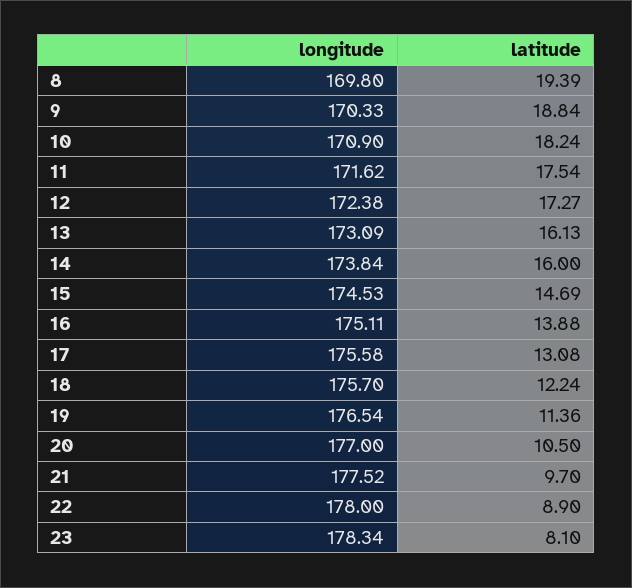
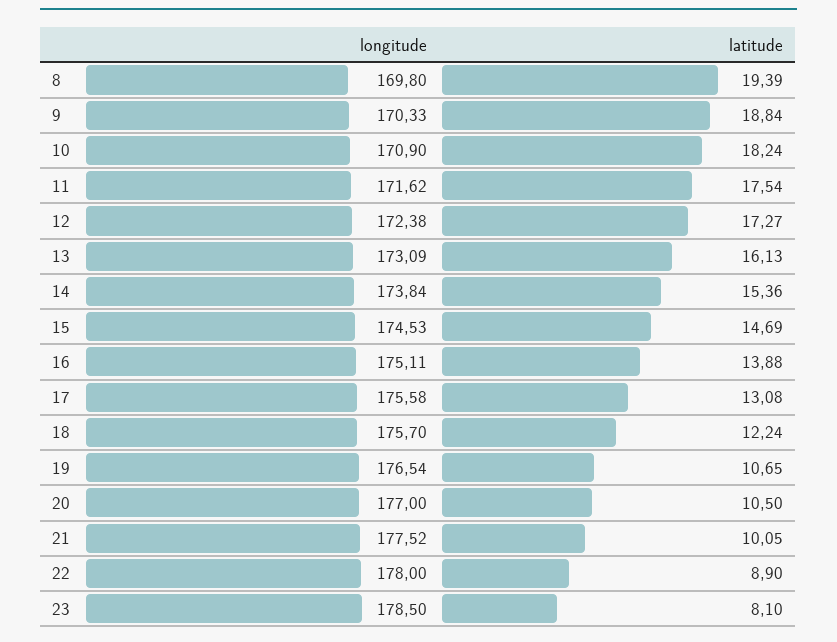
  {
    "longitude": {
      "8": 169.8,
      "9": 170.33,
      "10": 170.9,
      "11": 171.62,
      "12": 172.38,
      "13": 173.09,
      "14": 173.84,
      "15": 174.53,
      "16": 175.11,
      "17": 175.58,
      "18": 175.7,
      "19": 176.54,
      "20": 177,
      "21": 177.52,
      "22": 178,
-     "23": 178.34
+     "23": 178.5
    },
    "latitude": {
      "8": 19.39,
      "9": 18.84,
      "10": 18.24,
      "11": 17.54,
      "12": 17.27,
      "13": 16.13,
-     "14": 16,
+     "14": 15.36,
      "15": 14.69,
      "16": 13.88,
      "17": 13.08,
      "18": 12.24,
-     "19": 11.36,
+     "19": 10.65,
      "20": 10.5,
-     "21": 9.7,
+     "21": 10.05,
      "22": 8.9,
      "23": 8.1
    }
  }

